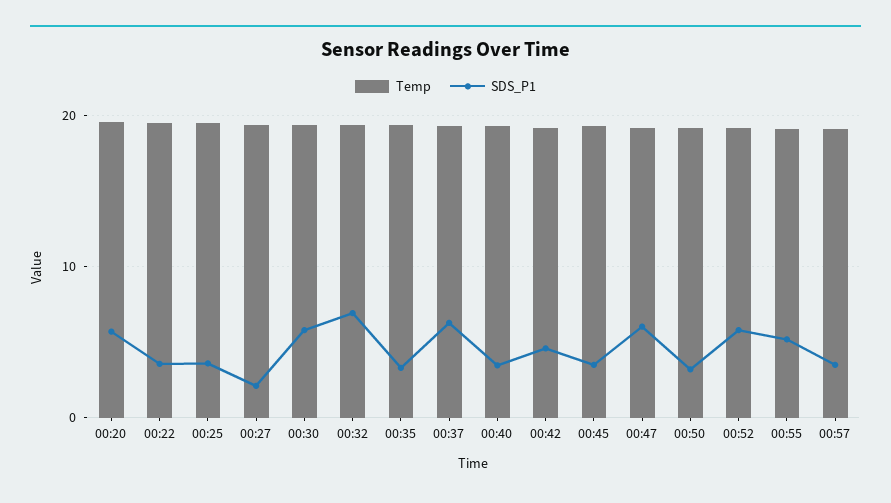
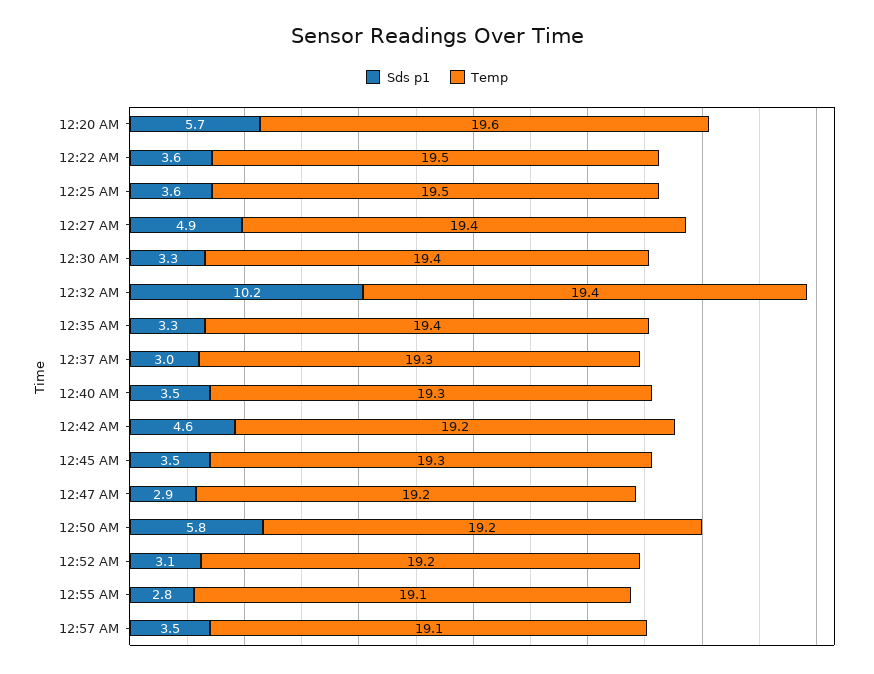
  {
    "Temp": {
      "00:20": 19.6,
      "00:22": 19.5,
      "00:25": 19.5,
      "00:27": 19.4,
      "00:30": 19.4,
      "00:32": 19.4,
      "00:35": 19.4,
      "00:37": 19.3,
      "00:40": 19.3,
      "00:42": 19.2,
      "00:45": 19.3,
      "00:47": 19.2,
      "00:50": 19.2,
      "00:52": 19.2,
      "00:55": 19.1,
      "00:57": 19.1
    },
    "SDS_P1": {
      "00:20": 5.7,
      "00:22": 3.6,
      "00:25": 3.6,
-     "00:27": 2,
+     "00:27": 4.9,
-     "00:30": 6,
+     "00:30": 3.3,
-     "00:32": 7,
+     "00:32": 10.2,
      "00:35": 3.3,
-     "00:37": 6,
+     "00:37": 3,
      "00:40": 3.5,
      "00:42": 4.6,
      "00:45": 3.5,
-     "00:47": 6,
+     "00:47": 2.9,
-     "00:50": 3,
+     "00:50": 5.8,
-     "00:52": 6,
+     "00:52": 3.1,
-     "00:55": 5,
+     "00:55": 2.8,
      "00:57": 3.5
    }
  }

